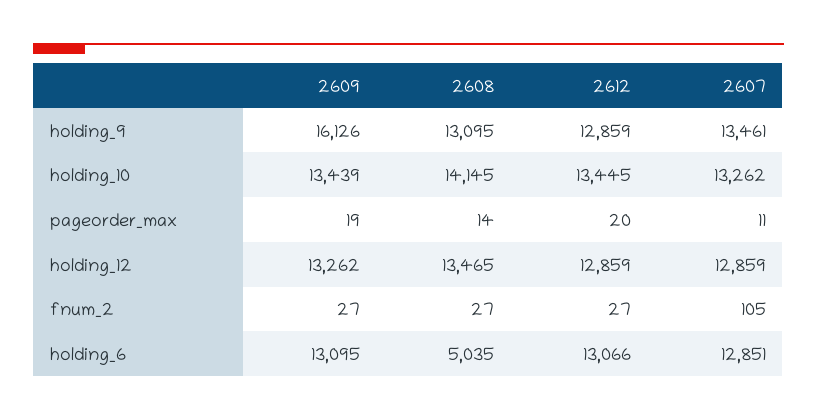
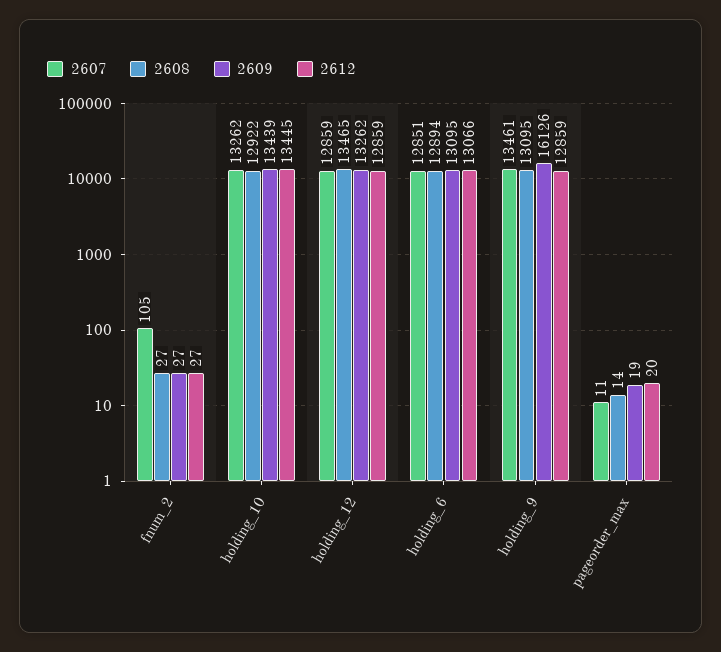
  {
    "2609": {
      "holding_9": 16126,
      "holding_10": 13439,
      "pageorder_max": 19,
      "holding_12": 13262,
      "fnum_2": 27,
      "holding_6": 13095
    },
    "2608": {
      "holding_9": 13095,
-     "holding_10": 14145,
+     "holding_10": 12922,
      "pageorder_max": 14,
      "holding_12": 13465,
      "fnum_2": 27,
-     "holding_6": 5035
+     "holding_6": 12894
    },
    "2612": {
      "holding_9": 12859,
      "holding_10": 13445,
      "pageorder_max": 20,
      "holding_12": 12859,
      "fnum_2": 27,
      "holding_6": 13066
    },
    "2607": {
      "holding_9": 13461,
      "holding_10": 13262,
      "pageorder_max": 11,
      "holding_12": 12859,
      "fnum_2": 105,
      "holding_6": 12851
    }
  }

